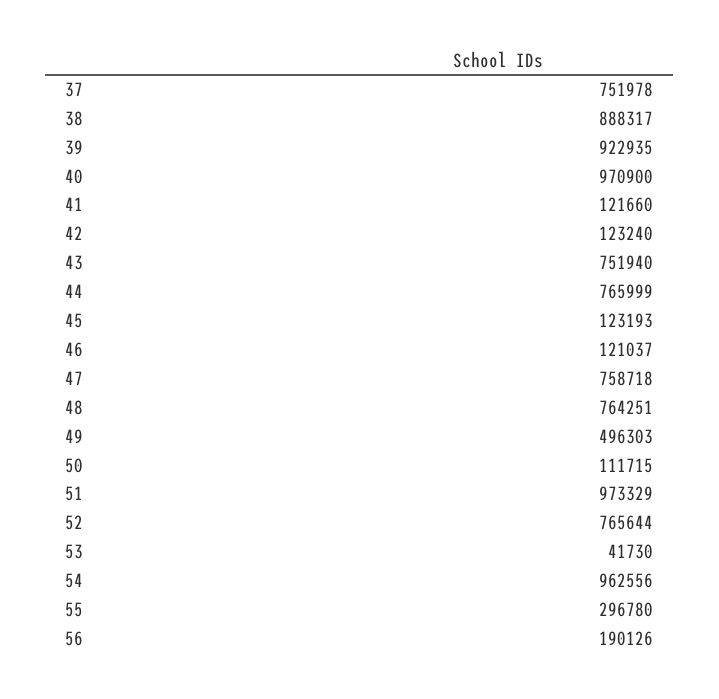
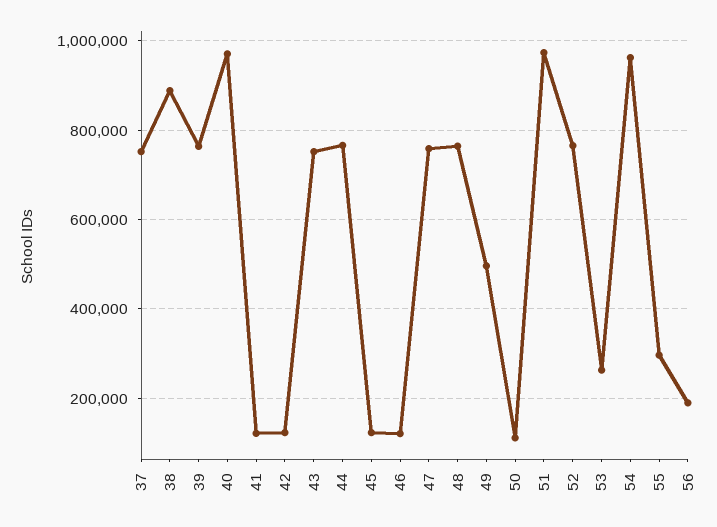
  {
    "37": 751978,
    "38": 888317,
-   "39": 922935,
+   "39": 760000,
    "40": 970900,
    "41": 121660,
    "42": 123240,
    "43": 751940,
    "44": 765999,
    "45": 123193,
    "46": 121037,
    "47": 758718,
    "48": 764251,
    "49": 496303,
    "50": 111715,
    "51": 973329,
    "52": 765644,
-   "53": 41730,
+   "53": 260000,
    "54": 962556,
    "55": 296780,
    "56": 190126
  }

